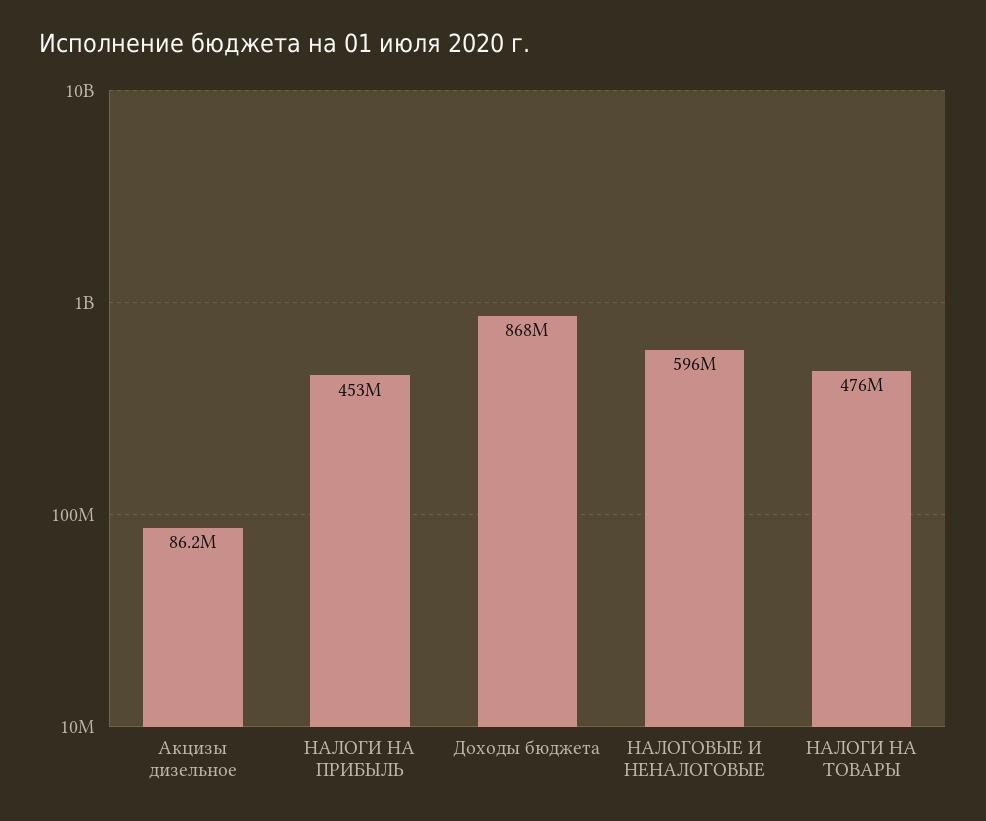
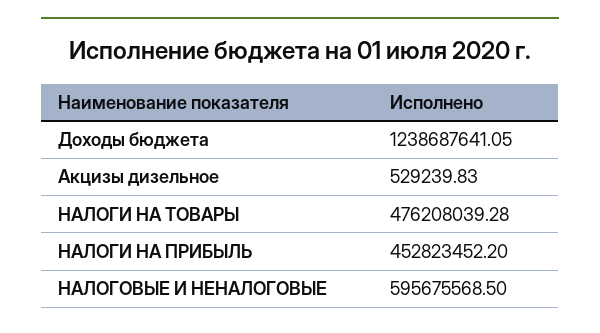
  {
-   "Акцизы дизельное": 86200000,
+   "Акцизы дизельное": 529239.83,
    "НАЛОГИ НА ПРИБЫЛЬ": 452823452.2,
-   "Доходы бюджета": 868000000,
+   "Доходы бюджета": 1238687641.05,
    "НАЛОГОВЫЕ И НЕНАЛОГОВЫЕ": 595675568.5,
    "НАЛОГИ НА ТОВАРЫ": 476208039.28
  }

